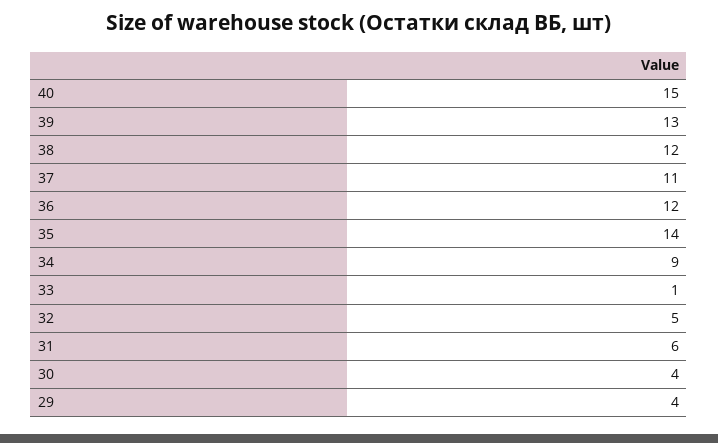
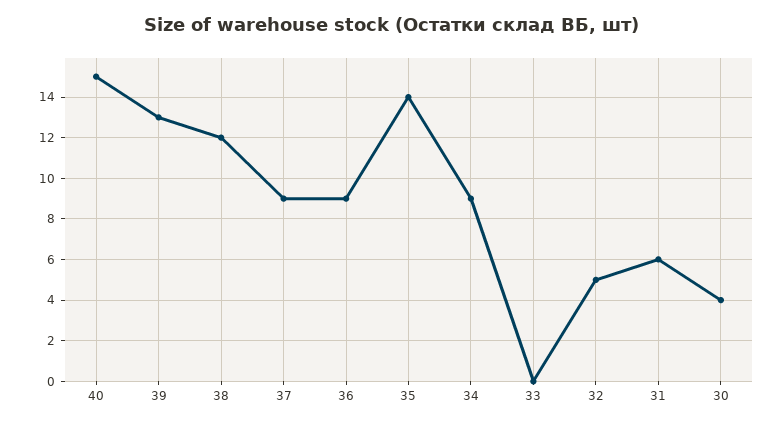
  {
    "40": 15,
    "39": 13,
    "38": 12,
-   "37": 11,
+   "37": 9,
-   "36": 12,
+   "36": 9,
    "35": 14,
    "34": 9,
-   "33": 1,
+   "33": 0,
    "32": 5,
    "31": 6,
-   "30": 4,
+   "30": 4
-   "29": 4
  }

